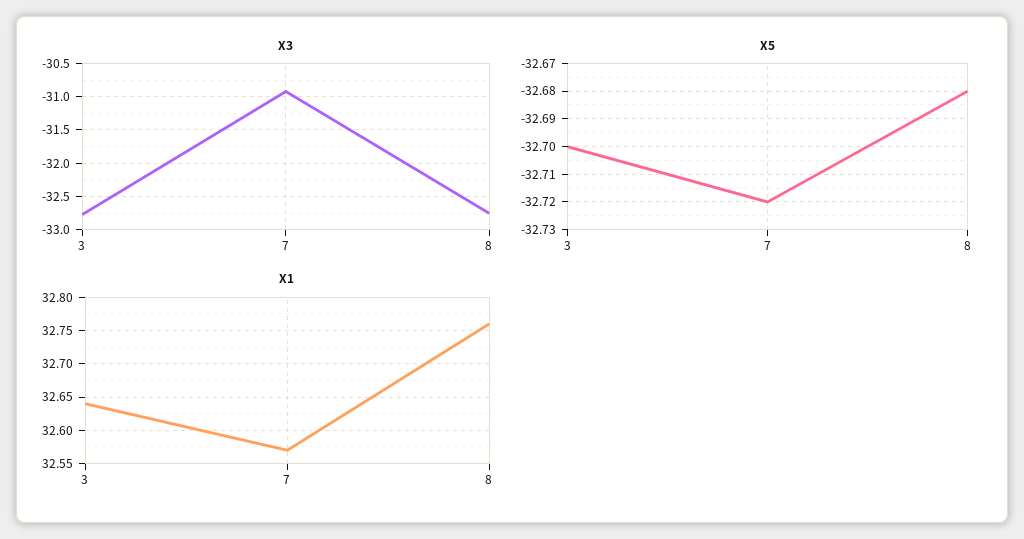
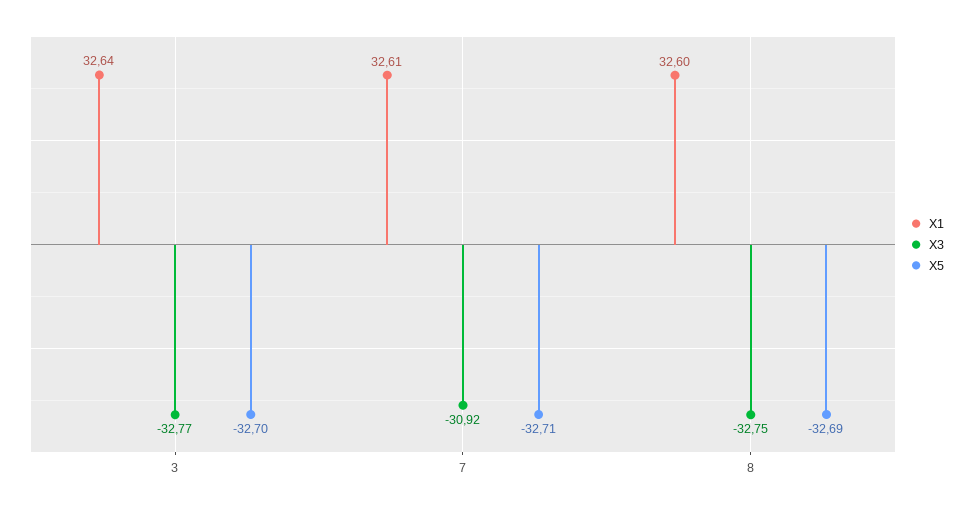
  {
    "X3": {
      "3": -32.77,
      "7": -30.92,
      "8": -32.75
    },
    "X5": {
      "3": -32.7,
-     "7": -32.72,
+     "7": -32.71,
-     "8": -32.68
+     "8": -32.69
    },
    "X1": {
      "3": 32.64,
-     "7": 32.57,
+     "7": 32.61,
-     "8": 32.76
+     "8": 32.6
    }
  }

